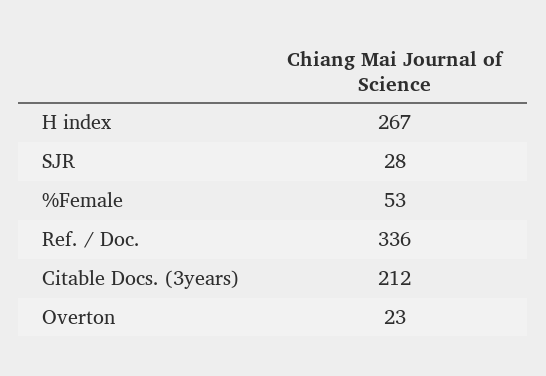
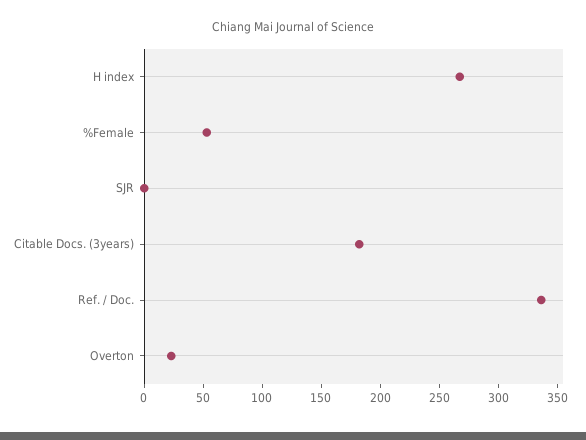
  {
    "H index": 267,
-   "SJR": 28,
+   "SJR": 0,
    "%Female": 53,
    "Ref. / Doc.": 336,
-   "Citable Docs. (3years)": 212,
+   "Citable Docs. (3years)": 180,
    "Overton": 23
  }

